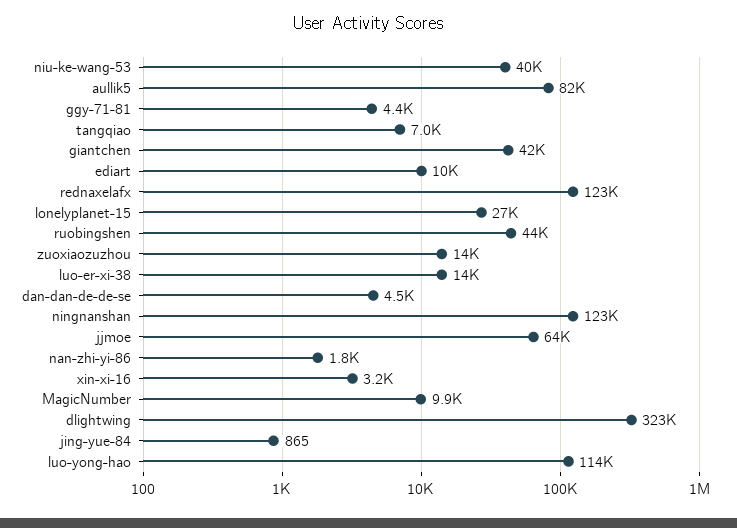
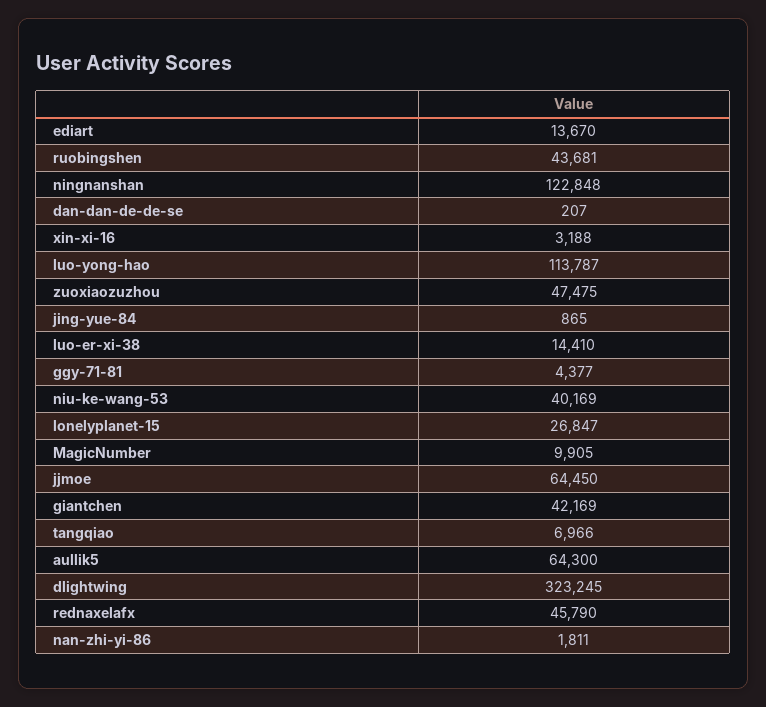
  {
    "niu-ke-wang-53": 40169,
-   "aullik5": 82000,
+   "aullik5": 64300,
    "ggy-71-81": 4377,
    "tangqiao": 6966,
    "giantchen": 42169,
-   "ediart": 10000,
+   "ediart": 13670,
-   "rednaxelafx": 123000,
+   "rednaxelafx": 45790,
    "lonelyplanet-15": 26847,
    "ruobingshen": 43681,
-   "zuoxiaozuzhou": 14000,
+   "zuoxiaozuzhou": 47475,
    "luo-er-xi-38": 14410,
-   "dan-dan-de-de-se": 4500,
+   "dan-dan-de-de-se": 207,
    "ningnanshan": 122848,
    "jjmoe": 64450,
    "nan-zhi-yi-86": 1811,
    "xin-xi-16": 3188,
    "MagicNumber": 9905,
    "dlightwing": 323245,
    "jing-yue-84": 865,
    "luo-yong-hao": 113787
  }

